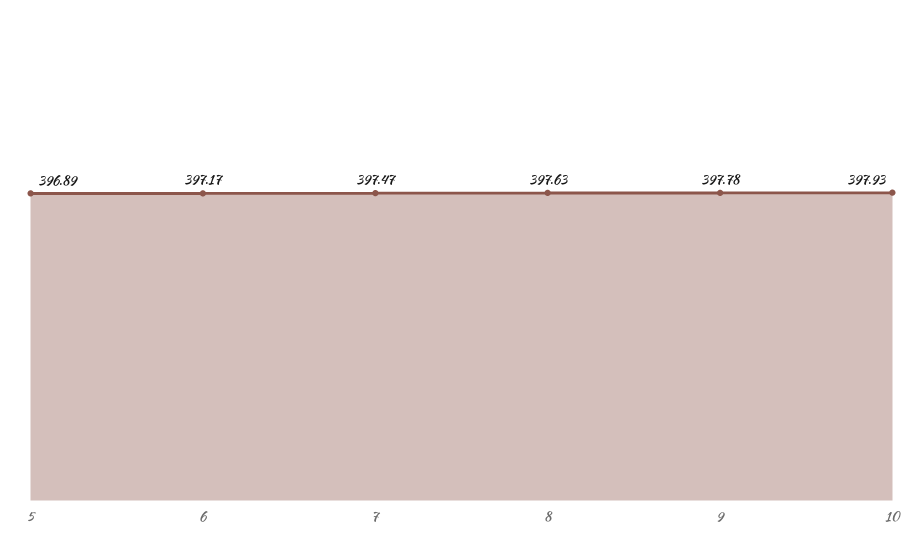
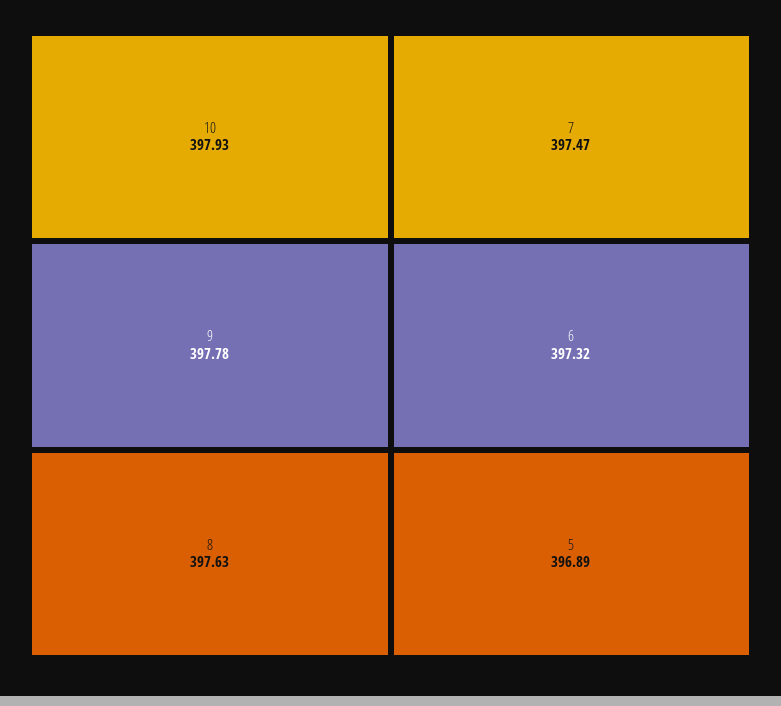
  {
    "5": 396.89,
-   "6": 397.17,
+   "6": 397.32,
    "7": 397.47,
    "8": 397.63,
    "9": 397.78,
    "10": 397.93
  }

